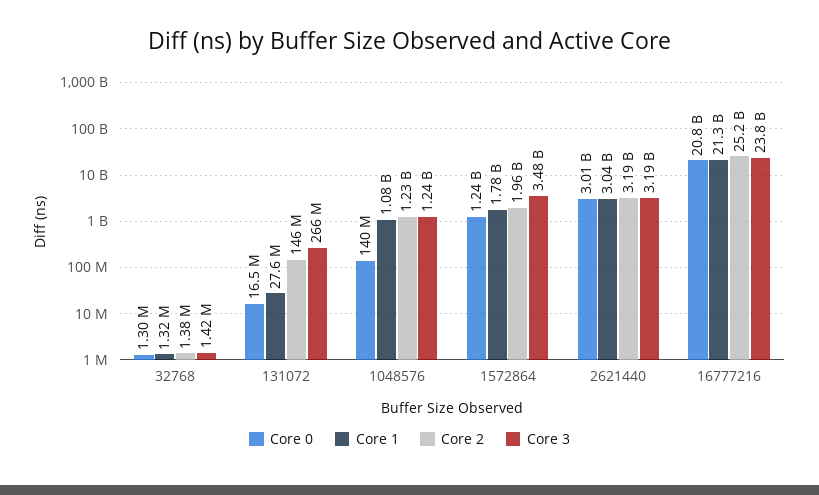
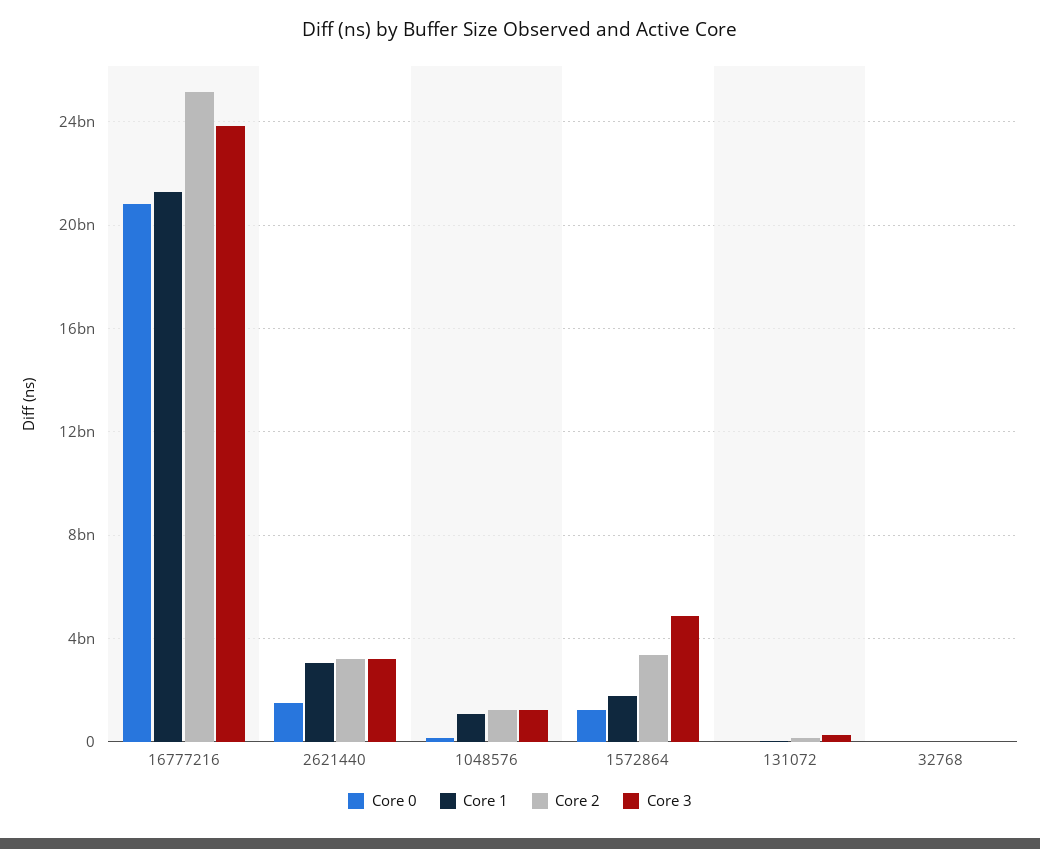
  {
    "Core 0": {
      "32768": 1300000,
      "131072": 16500000,
      "1048576": 140000000,
      "1572864": 1240000000,
-     "2621440": 3010000000,
+     "2621440": 1500000000,
      "16777216": 20800000000
    },
    "Core 1": {
      "32768": 1320000,
      "131072": 27600000,
      "1048576": 1080000000,
      "1572864": 1780000000,
      "2621440": 3040000000,
      "16777216": 21300000000
    },
    "Core 2": {
      "32768": 1380000,
      "131072": 146000000,
      "1048576": 1230000000,
-     "1572864": 1960000000,
+     "1572864": 3500000000,
      "2621440": 3190000000,
      "16777216": 25200000000
    },
    "Core 3": {
      "32768": 1420000,
      "131072": 266000000,
      "1048576": 1240000000,
-     "1572864": 3480000000,
+     "1572864": 5000000000,
      "2621440": 3190000000,
      "16777216": 23800000000
    }
  }

